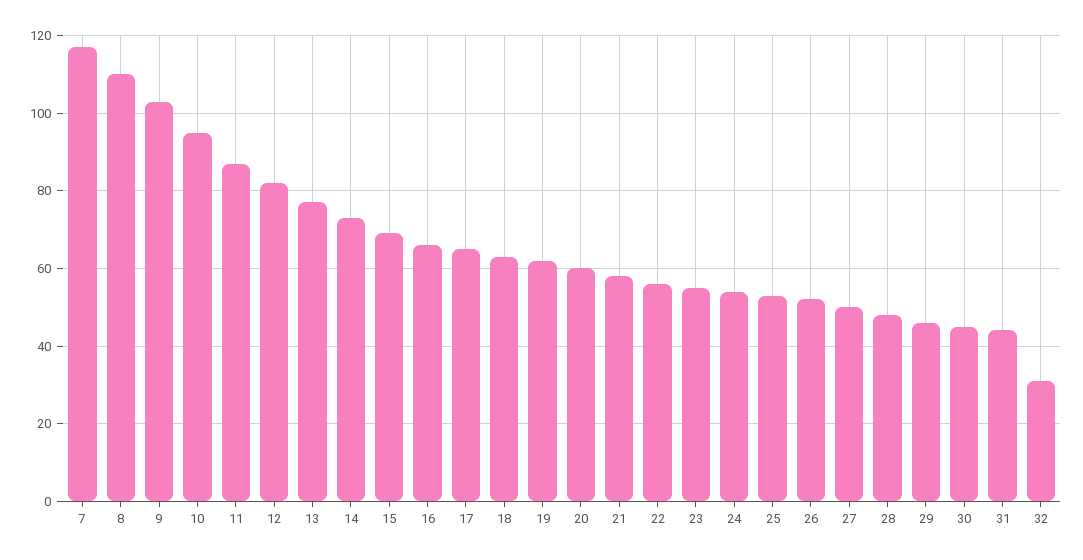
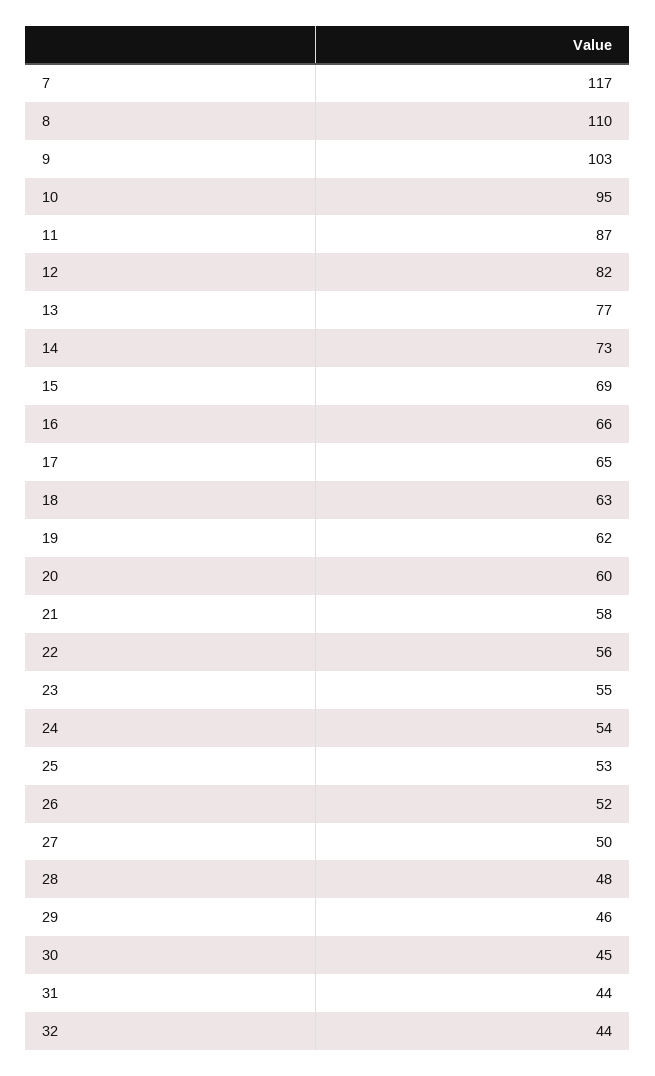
  {
    "7": 117,
    "8": 110,
    "9": 103,
    "10": 95,
    "11": 87,
    "12": 82,
    "13": 77,
    "14": 73,
    "15": 69,
    "16": 66,
    "17": 65,
    "18": 63,
    "19": 62,
    "20": 60,
    "21": 58,
    "22": 56,
    "23": 55,
    "24": 54,
    "25": 53,
    "26": 52,
    "27": 50,
    "28": 48,
    "29": 46,
    "30": 45,
    "31": 44,
-   "32": 30
+   "32": 44
  }

